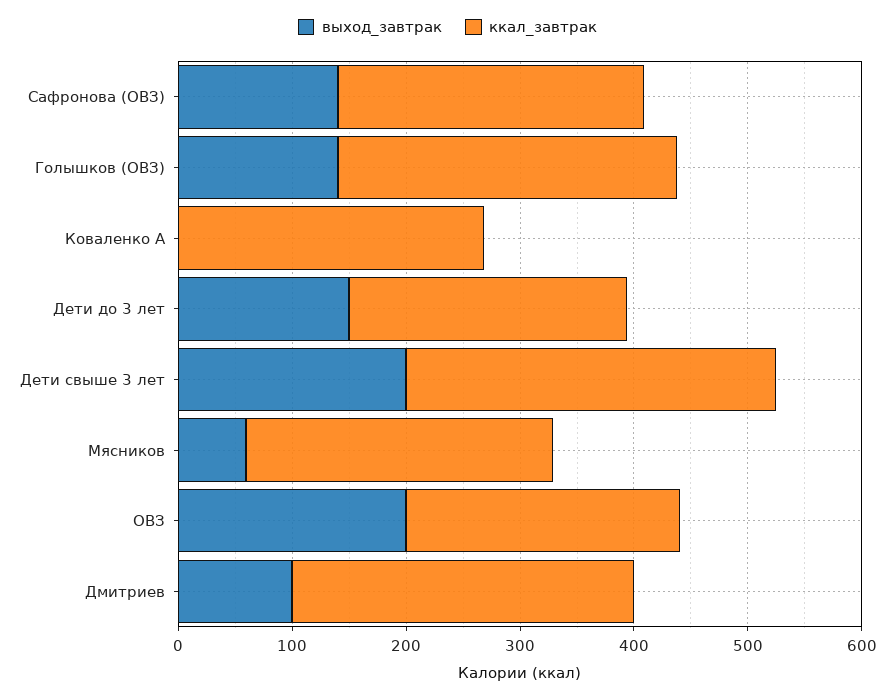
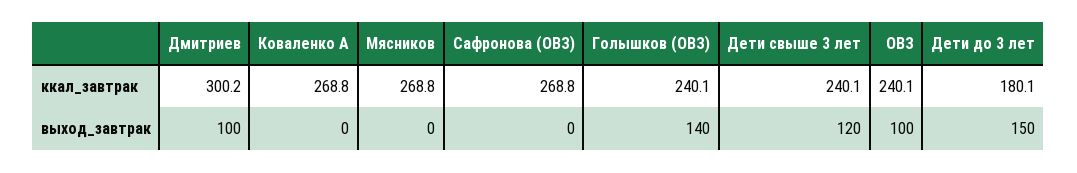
  {
    "выход_завтрак": {
-     "Сафронова (ОВЗ)": 140,
+     "Сафронова (ОВЗ)": 0,
      "Голышков (ОВЗ)": 140,
      "Коваленко А": 0,
      "Дети до 3 лет": 150,
-     "Дети свыше 3 лет": 200,
+     "Дети свыше 3 лет": 120,
-     "Мясников": 60,
+     "Мясников": 0,
-     "ОВЗ": 200,
+     "ОВЗ": 100,
      "Дмитриев": 100
    },
    "ккал_завтрак": {
      "Сафронова (ОВЗ)": 268.8,
-     "Голышков (ОВЗ)": 300,
+     "Голышков (ОВЗ)": 240.1,
      "Коваленко А": 268.8,
-     "Дети до 3 лет": 240,
+     "Дети до 3 лет": 180.1,
-     "Дети свыше 3 лет": 320,
+     "Дети свыше 3 лет": 240.1,
      "Мясников": 268.8,
      "ОВЗ": 240.1,
      "Дмитриев": 300.2
    }
  }

